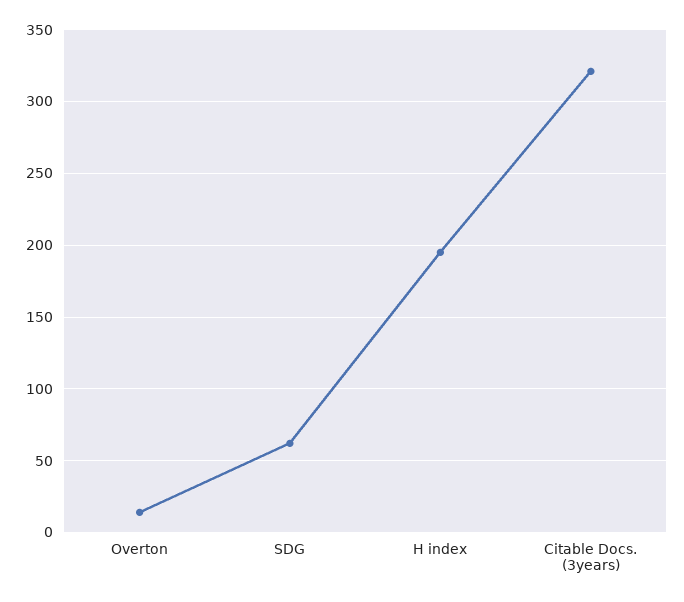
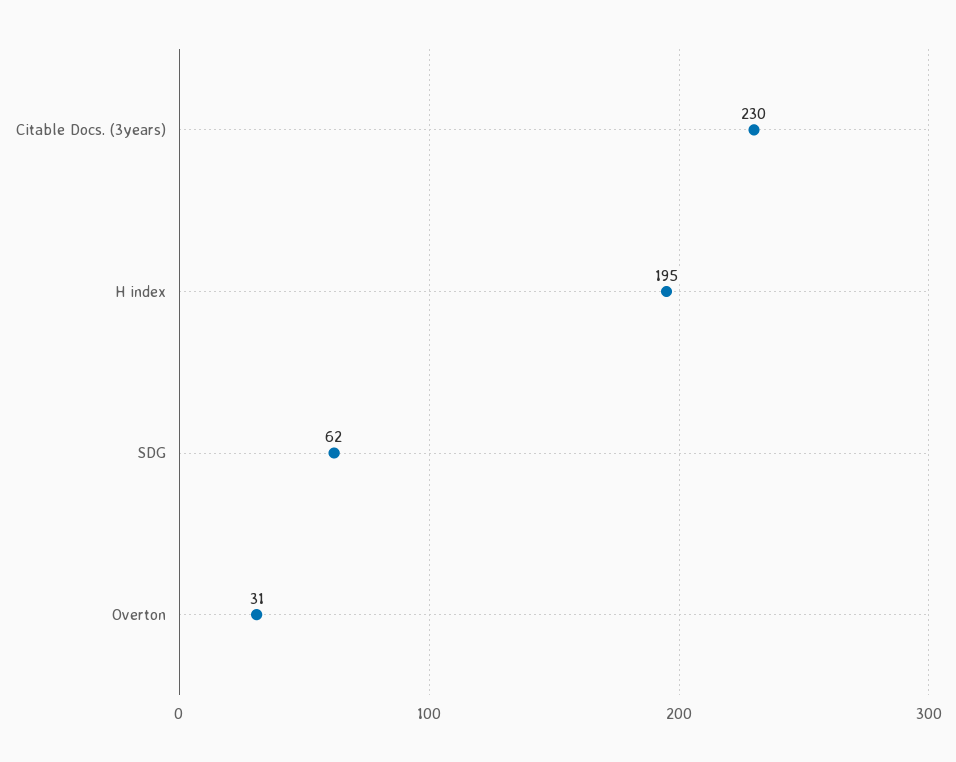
  {
-   "Overton": 15,
+   "Overton": 31,
    "SDG": 62,
    "H index": 195,
-   "Citable Docs. (3years)": 320
+   "Citable Docs. (3years)": 230
  }

